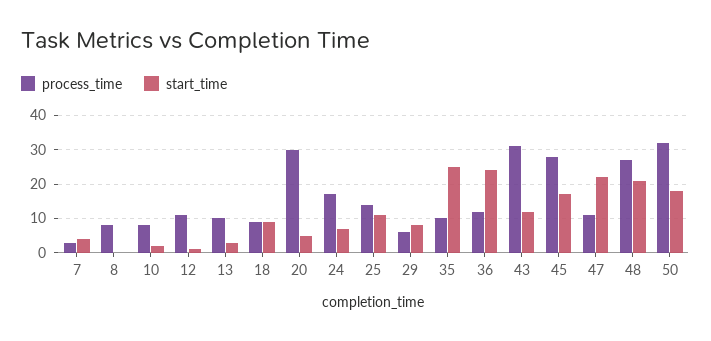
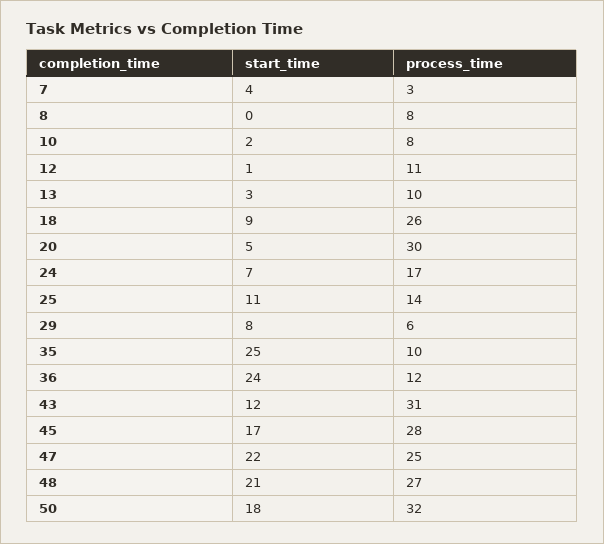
  {
    "process_time": {
      "7": 3,
      "8": 8,
      "10": 8,
      "12": 11,
      "13": 10,
-     "18": 10,
+     "18": 26,
      "20": 30,
      "24": 17,
      "25": 14,
      "29": 6,
      "35": 10,
      "36": 12,
      "43": 31,
      "45": 28,
-     "47": 10,
+     "47": 25,
      "48": 27,
      "50": 32
    },
    "start_time": {
      "7": 4,
      "8": 0,
      "10": 2,
      "12": 1,
      "13": 3,
      "18": 9,
      "20": 5,
      "24": 7,
      "25": 11,
      "29": 8,
      "35": 25,
      "36": 24,
      "43": 12,
      "45": 17,
      "47": 22,
      "48": 21,
      "50": 18
    }
  }

